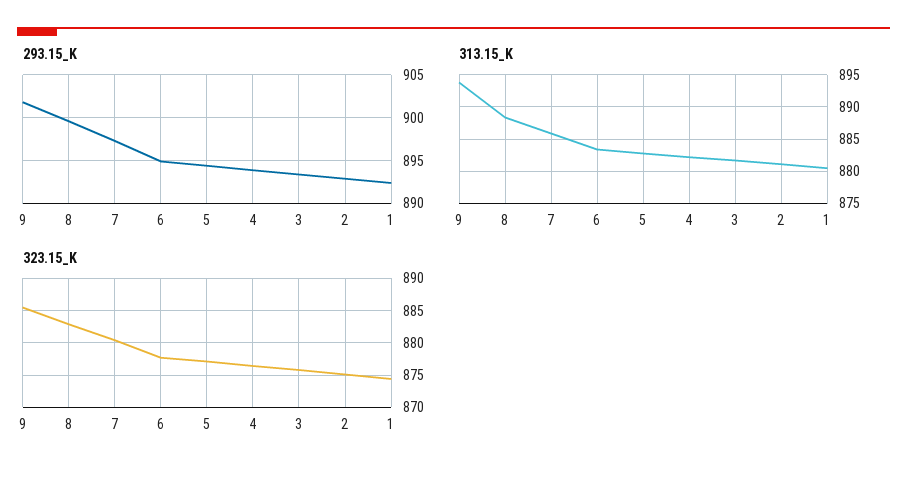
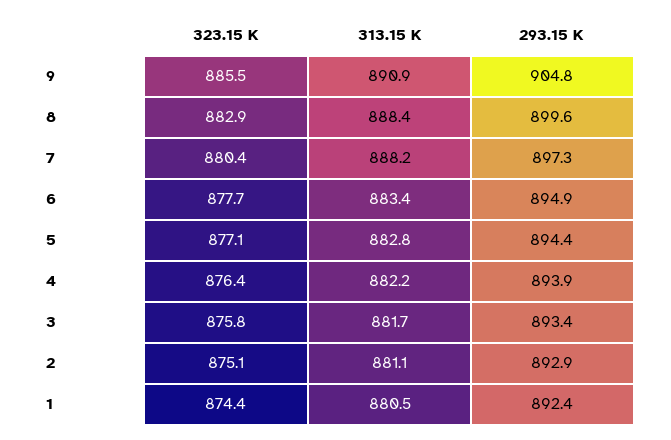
  {
    "293.15_K": {
-     "9": 902,
+     "9": 904.8,
      "8": 899.6,
      "7": 897.3,
      "6": 894.9,
      "5": 894.4,
      "4": 893.9,
      "3": 893.4,
      "2": 892.9,
      "1": 892.4
    },
    "313.15_K": {
-     "9": 894,
+     "9": 890.9,
      "8": 888.4,
-     "7": 886,
+     "7": 888.2,
      "6": 883.4,
      "5": 882.8,
      "4": 882.2,
      "3": 881.7,
      "2": 881.1,
      "1": 880.5
    },
    "323.15_K": {
      "9": 885.5,
      "8": 882.9,
      "7": 880.4,
      "6": 877.7,
      "5": 877.1,
      "4": 876.4,
      "3": 875.8,
      "2": 875.1,
      "1": 874.4
    }
  }

